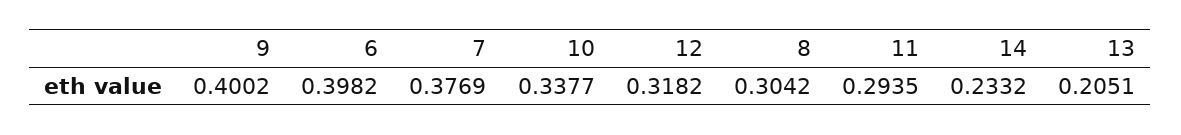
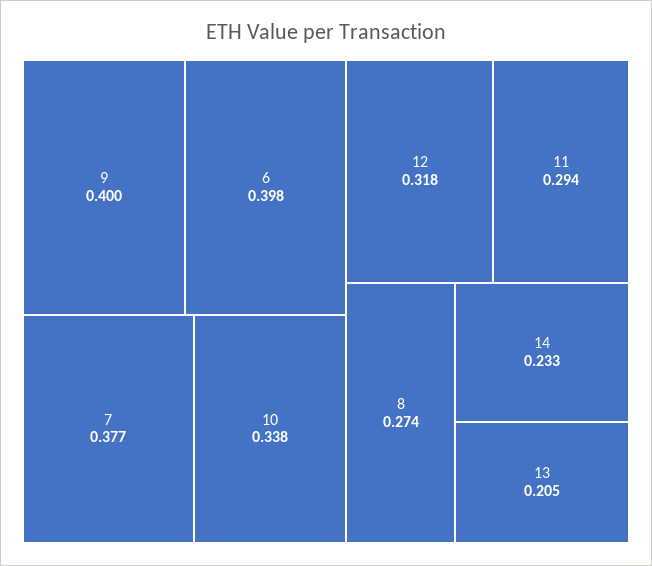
  {
    "9": 0.4002,
    "6": 0.3982,
    "7": 0.3769,
    "10": 0.3377,
    "12": 0.3182,
-   "8": 0.3042,
+   "8": 0.274,
    "11": 0.2935,
    "14": 0.2332,
    "13": 0.2051
  }

